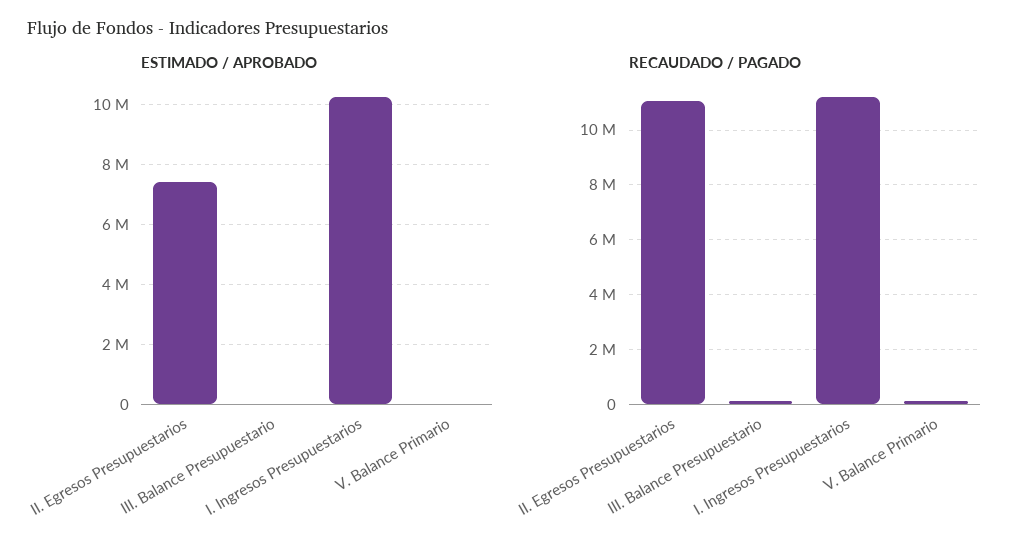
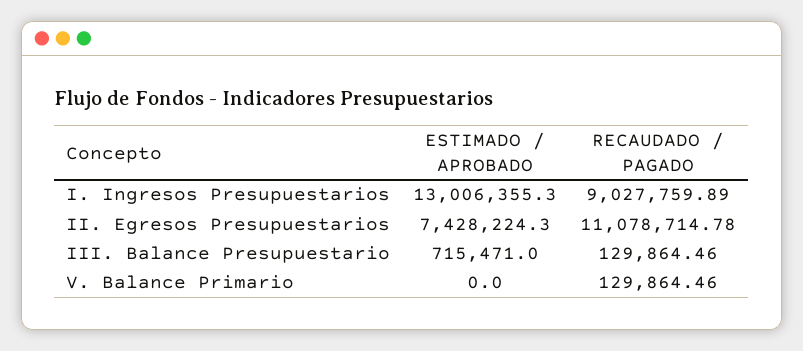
  {
    "ESTIMADO / APROBADO": {
      "II. Egresos Presupuestarios": 7428224.3,
-     "III. Balance Presupuestario": 0,
+     "III. Balance Presupuestario": 715471,
-     "I. Ingresos Presupuestarios": 10250000,
+     "I. Ingresos Presupuestarios": 13006355.3,
      "V. Balance Primario": 0
    },
    "RECAUDADO / PAGADO": {
      "II. Egresos Presupuestarios": 11078714.78,
      "III. Balance Presupuestario": 129864.46,
-     "I. Ingresos Presupuestarios": 11250000,
+     "I. Ingresos Presupuestarios": 9027759.89,
      "V. Balance Primario": 129864.46
    }
  }

